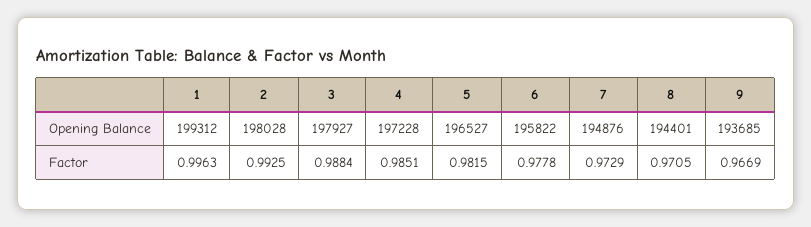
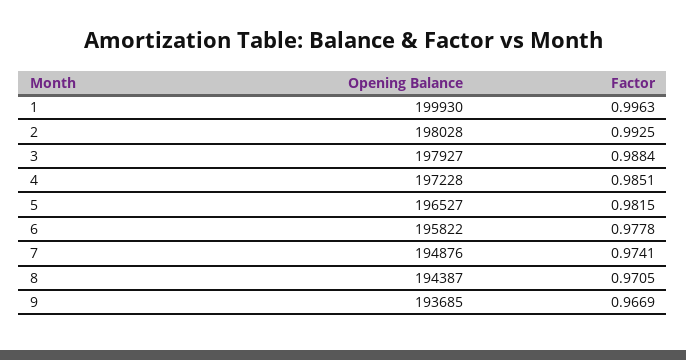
  {
    "1": {
-     "Opening Balance": 199312,
+     "Opening Balance": 199930,
      "Factor": 0.9963
    },
    "2": {
      "Opening Balance": 198028,
      "Factor": 0.9925
    },
    "3": {
      "Opening Balance": 197927,
      "Factor": 0.9884
    },
    "4": {
      "Opening Balance": 197228,
      "Factor": 0.9851
    },
    "5": {
      "Opening Balance": 196527,
      "Factor": 0.9815
    },
    "6": {
      "Opening Balance": 195822,
      "Factor": 0.9778
    },
    "7": {
      "Opening Balance": 194876,
-     "Factor": 0.9729
+     "Factor": 0.9741
    },
    "8": {
-     "Opening Balance": 194401,
+     "Opening Balance": 194387,
      "Factor": 0.9705
    },
    "9": {
      "Opening Balance": 193685,
      "Factor": 0.9669
    }
  }

